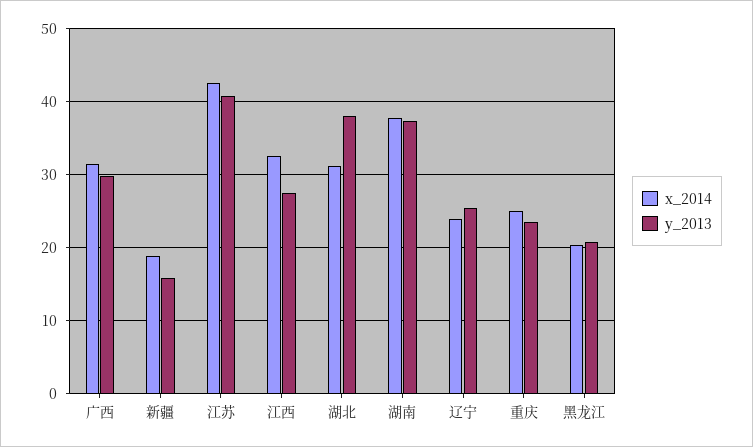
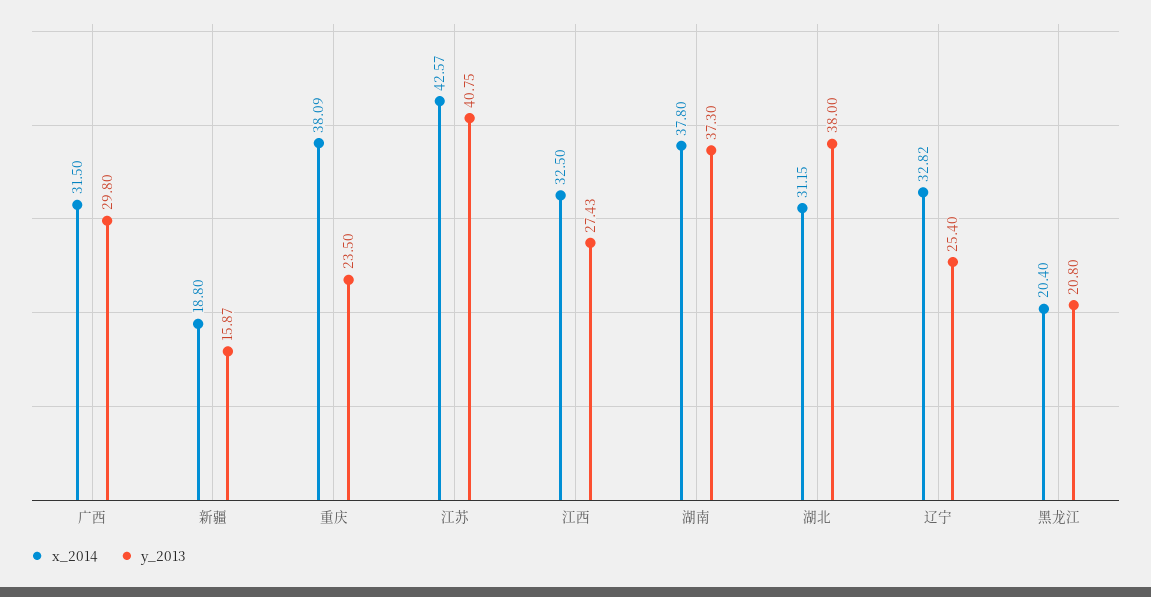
  {
    "x_2014": {
      "广西": 31.5,
      "新疆": 18.8,
      "江苏": 42.57,
      "江西": 32.5,
      "湖北": 31.15,
      "湖南": 37.8,
-     "辽宁": 24,
+     "辽宁": 32.82,
-     "重庆": 25,
+     "重庆": 38.09,
      "黑龙江": 20.4
    },
    "y_2013": {
      "广西": 29.8,
      "新疆": 15.87,
      "江苏": 40.75,
      "江西": 27.43,
      "湖北": 38,
      "湖南": 37.3,
      "辽宁": 25.4,
      "重庆": 23.5,
      "黑龙江": 20.8
    }
  }

